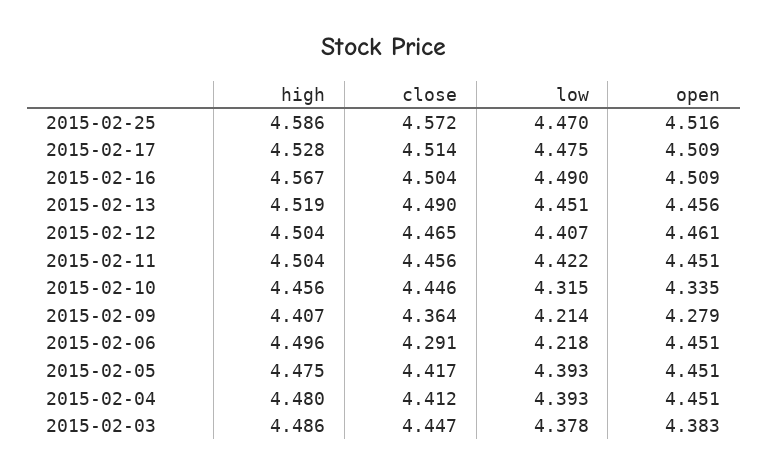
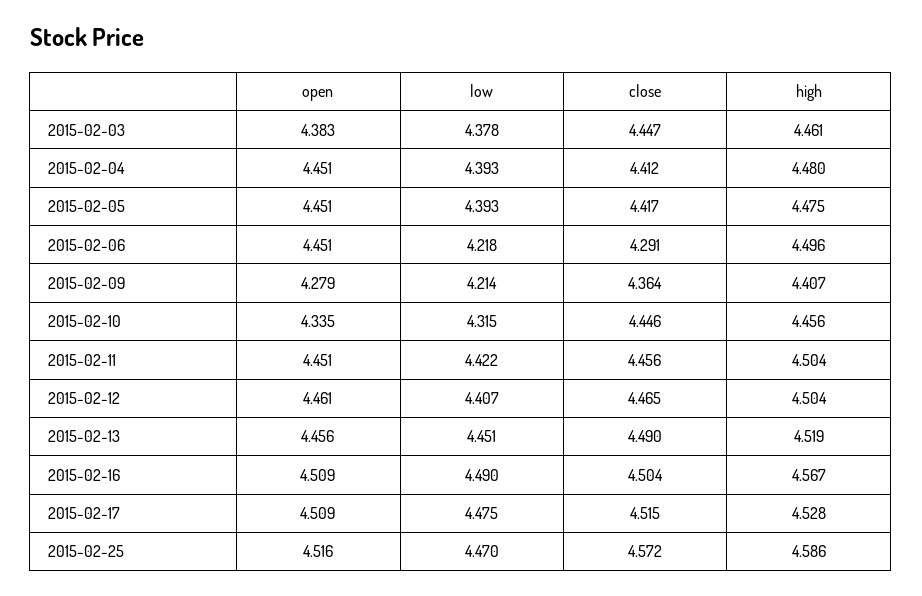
  {
    "high": {
      "2015-02-25": 4.586,
      "2015-02-17": 4.528,
      "2015-02-16": 4.567,
      "2015-02-13": 4.519,
      "2015-02-12": 4.504,
      "2015-02-11": 4.504,
      "2015-02-10": 4.456,
      "2015-02-09": 4.407,
      "2015-02-06": 4.496,
      "2015-02-05": 4.475,
      "2015-02-04": 4.48,
-     "2015-02-03": 4.486
+     "2015-02-03": 4.461
    },
    "close": {
      "2015-02-25": 4.572,
-     "2015-02-17": 4.514,
+     "2015-02-17": 4.515,
      "2015-02-16": 4.504,
      "2015-02-13": 4.49,
      "2015-02-12": 4.465,
      "2015-02-11": 4.456,
      "2015-02-10": 4.446,
      "2015-02-09": 4.364,
      "2015-02-06": 4.291,
      "2015-02-05": 4.417,
      "2015-02-04": 4.412,
      "2015-02-03": 4.447
    },
    "low": {
      "2015-02-25": 4.47,
      "2015-02-17": 4.475,
      "2015-02-16": 4.49,
      "2015-02-13": 4.451,
      "2015-02-12": 4.407,
      "2015-02-11": 4.422,
      "2015-02-10": 4.315,
      "2015-02-09": 4.214,
      "2015-02-06": 4.218,
      "2015-02-05": 4.393,
      "2015-02-04": 4.393,
      "2015-02-03": 4.378
    },
    "open": {
      "2015-02-25": 4.516,
      "2015-02-17": 4.509,
      "2015-02-16": 4.509,
      "2015-02-13": 4.456,
      "2015-02-12": 4.461,
      "2015-02-11": 4.451,
      "2015-02-10": 4.335,
      "2015-02-09": 4.279,
      "2015-02-06": 4.451,
      "2015-02-05": 4.451,
      "2015-02-04": 4.451,
      "2015-02-03": 4.383
    }
  }

